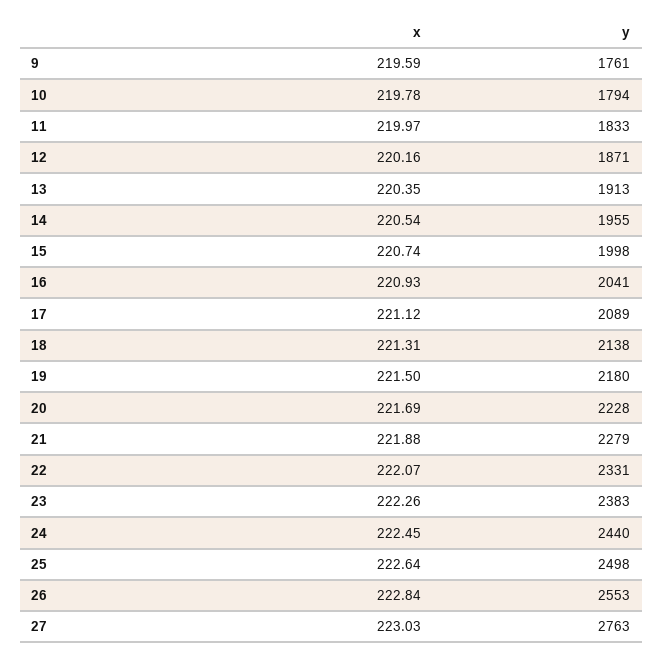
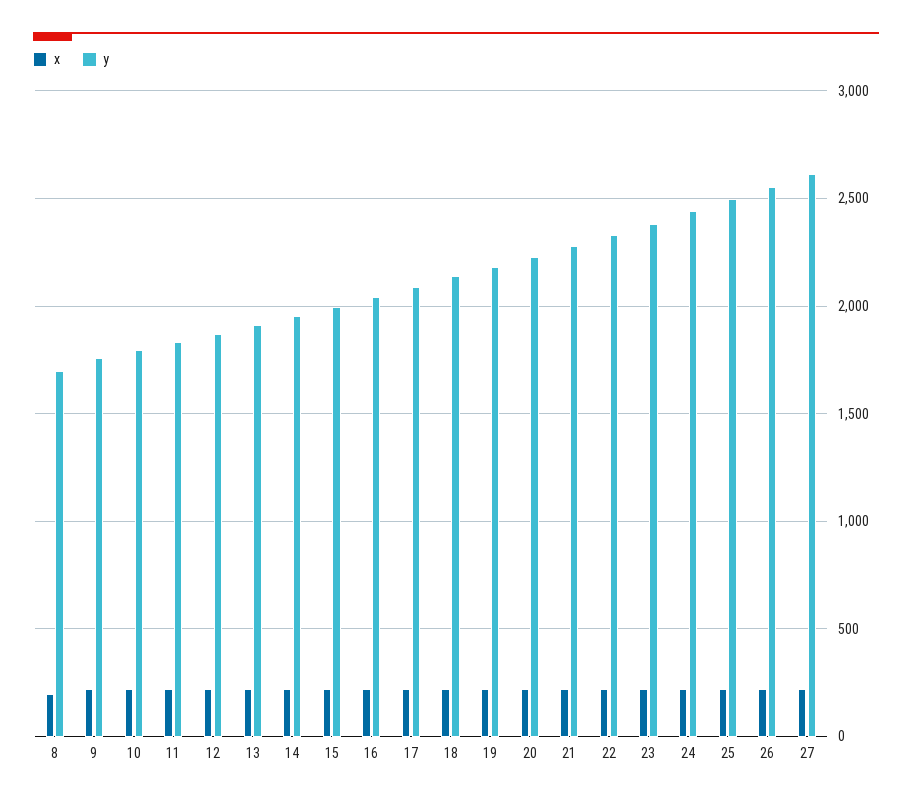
  {
    "x": {
      "9": 219.59,
      "10": 219.78,
      "11": 219.97,
      "12": 220.16,
      "13": 220.35,
      "14": 220.54,
      "15": 220.74,
      "16": 220.93,
      "17": 221.12,
      "18": 221.31,
      "19": 221.5,
      "20": 221.69,
      "21": 221.88,
      "22": 222.07,
      "23": 222.26,
      "24": 222.45,
      "25": 222.64,
      "26": 222.84,
-     "27": 223.03
+     "27": 223.03,
+     "8": 200
    },
    "y": {
      "9": 1761,
      "10": 1794,
      "11": 1833,
      "12": 1871,
      "13": 1913,
      "14": 1955,
      "15": 1998,
      "16": 2041,
      "17": 2089,
      "18": 2138,
      "19": 2180,
      "20": 2228,
      "21": 2279,
      "22": 2331,
      "23": 2383,
      "24": 2440,
      "25": 2498,
      "26": 2553,
-     "27": 2763
+     "27": 2600,
+     "8": 1700
    }
  }

